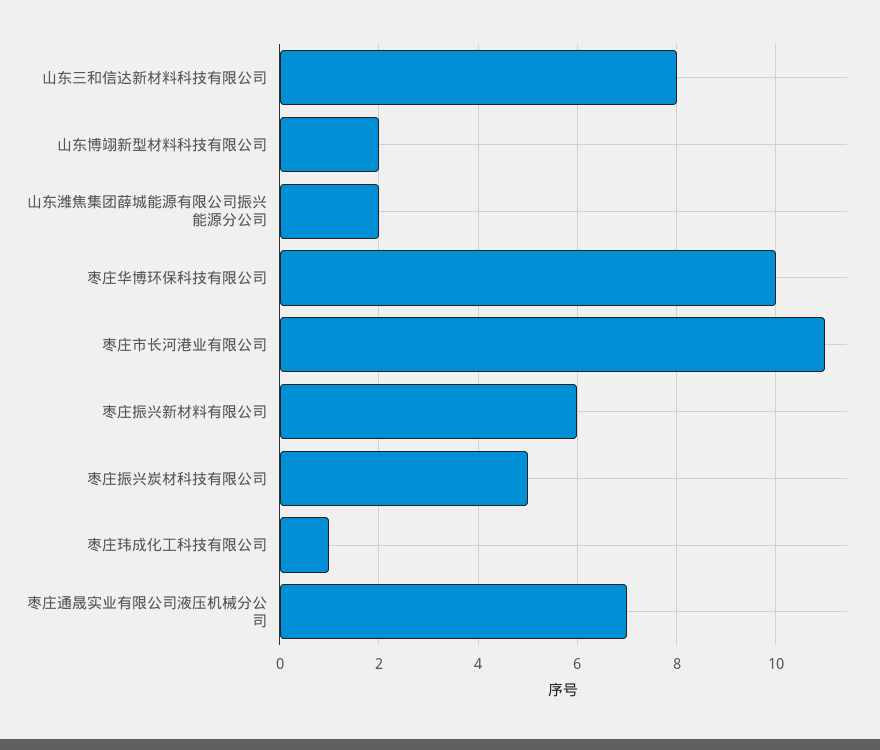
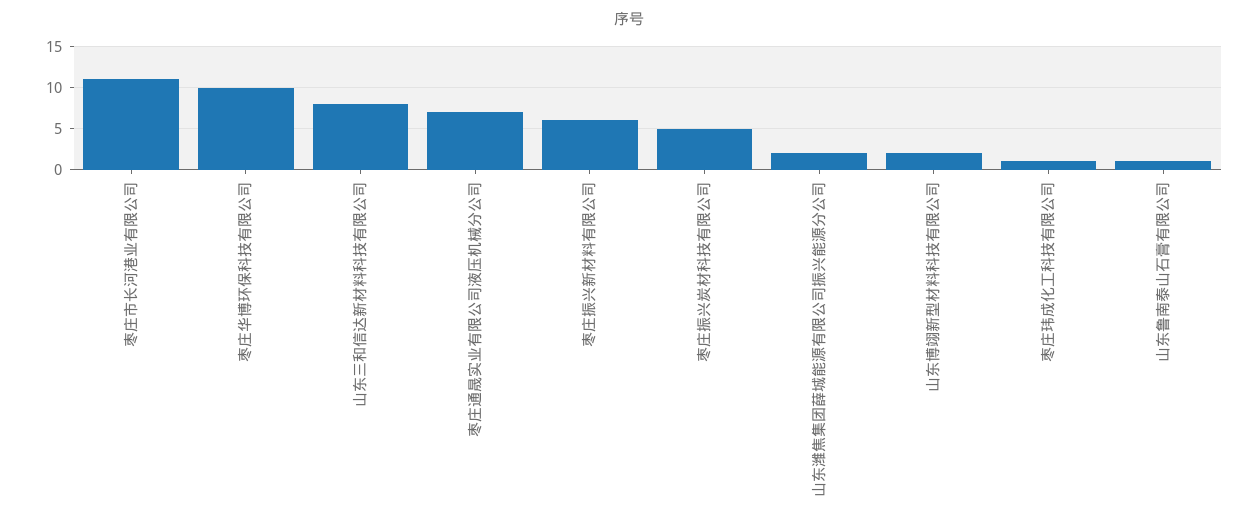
  {
    "山东三和信达新材料科技有限公司": 8,
    "山东博翊新型材料科技有限公司": 2,
    "山东潍焦集团薛城能源有限公司振兴能源分公司": 2,
    "枣庄华博环保科技有限公司": 10,
    "枣庄市长河港业有限公司": 11,
    "枣庄振兴新材料有限公司": 6,
    "枣庄振兴炭材科技有限公司": 5,
    "枣庄玮成化工科技有限公司": 1,
-   "枣庄通晟实业有限公司液压机械分公司": 7
+   "枣庄通晟实业有限公司液压机械分公司": 7,
+   "山东鲁南泰山石膏有限公司": 1
  }

